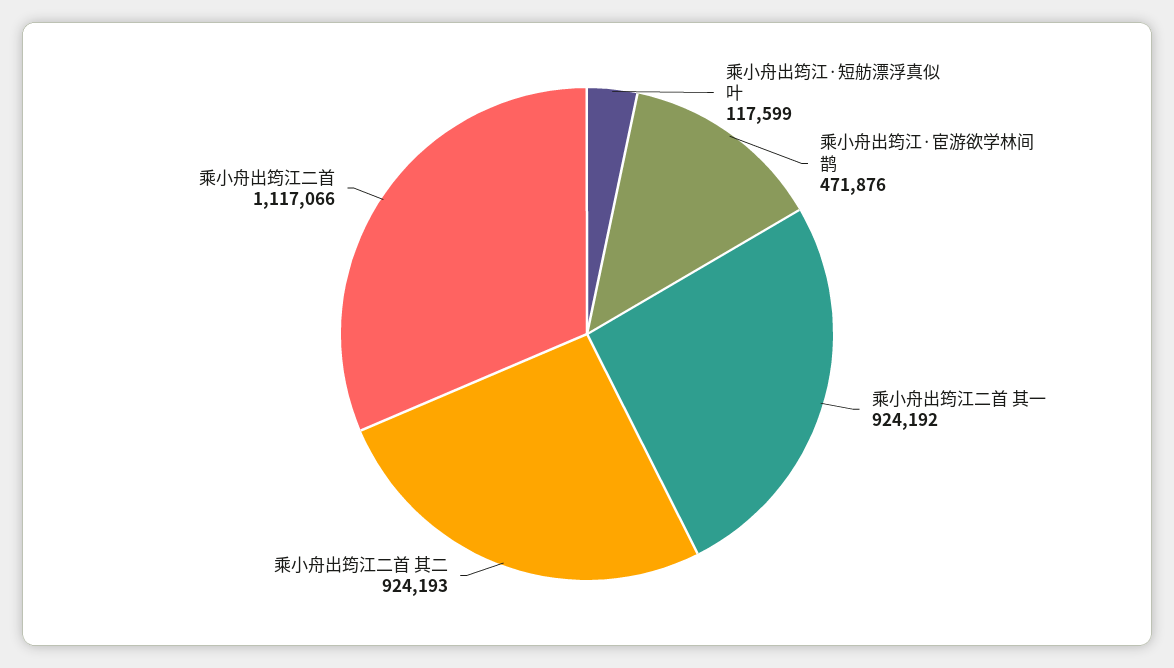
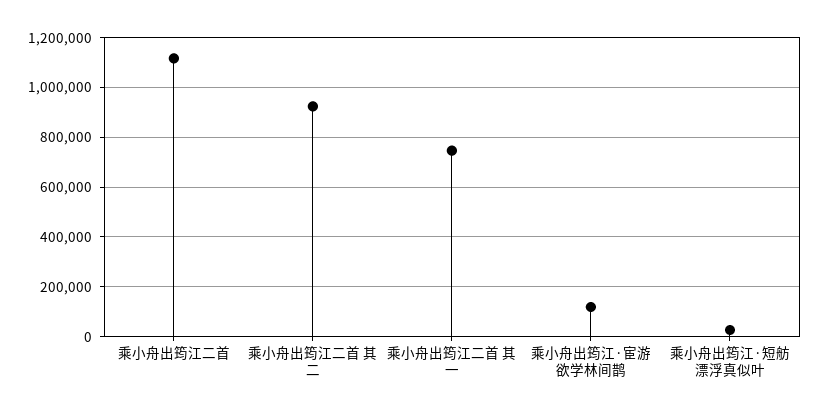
  {
-   "乘小舟出筠江·短舫漂浮真似叶": 117599,
+   "乘小舟出筠江·短舫漂浮真似叶": 25000,
-   "乘小舟出筠江·宦游欲学林间鹊": 471876,
+   "乘小舟出筠江·宦游欲学林间鹊": 125000,
-   "乘小舟出筠江二首 其一": 924192,
+   "乘小舟出筠江二首 其一": 750000,
    "乘小舟出筠江二首 其二": 924193,
    "乘小舟出筠江二首": 1117066
  }

